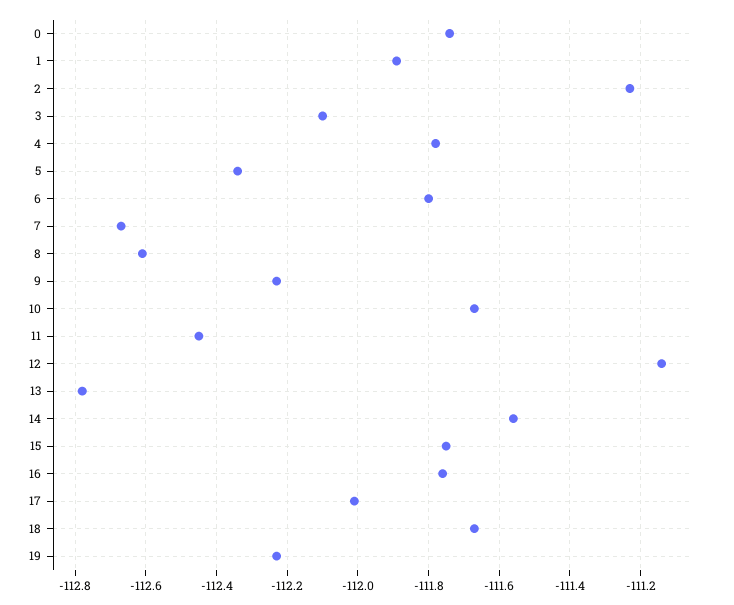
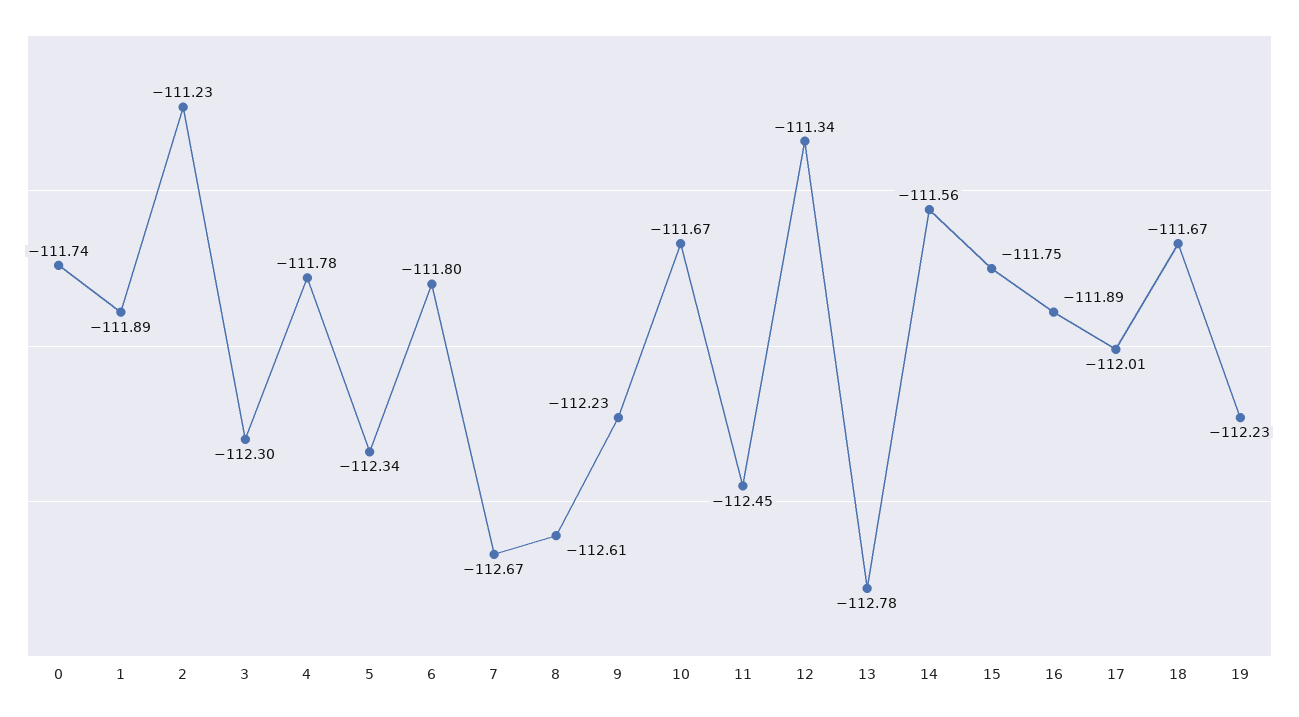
  {
    "0": -111.74,
    "1": -111.89,
    "2": -111.23,
-   "3": -112.1,
+   "3": -112.3,
    "4": -111.78,
    "5": -112.34,
    "6": -111.8,
    "7": -112.67,
    "8": -112.61,
    "9": -112.23,
    "10": -111.67,
    "11": -112.45,
-   "12": -111.15,
+   "12": -111.34,
    "13": -112.78,
    "14": -111.56,
    "15": -111.75,
-   "16": -111.75,
+   "16": -111.89,
    "17": -112.01,
    "18": -111.67,
    "19": -112.23
  }

